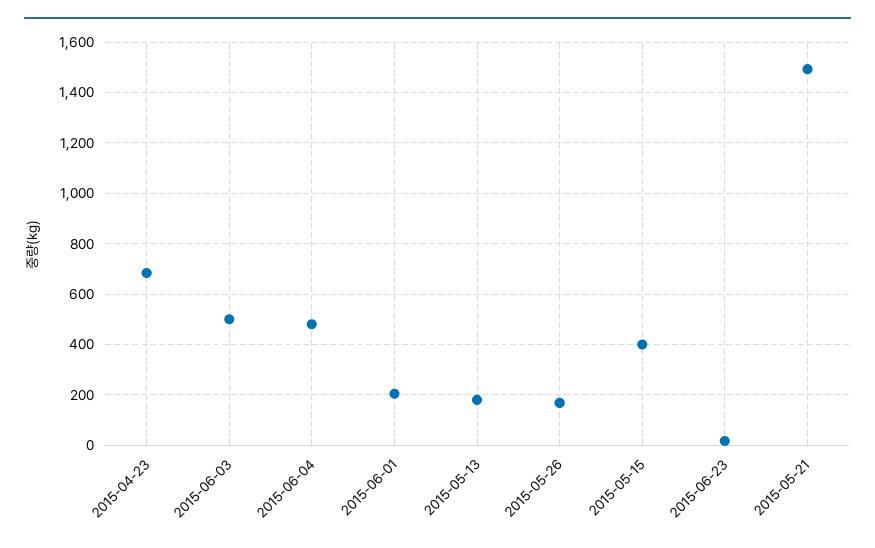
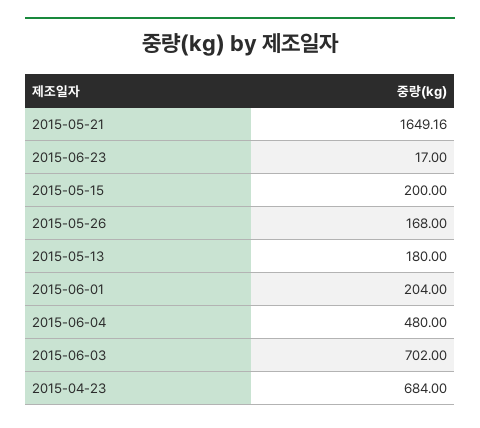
  {
    "2015-04-23": 684,
-   "2015-06-03": 500,
+   "2015-06-03": 702,
    "2015-06-04": 480,
    "2015-06-01": 204,
    "2015-05-13": 180,
    "2015-05-26": 168,
-   "2015-05-15": 400,
+   "2015-05-15": 200,
    "2015-06-23": 17,
-   "2015-05-21": 1500
+   "2015-05-21": 1649.16
  }

